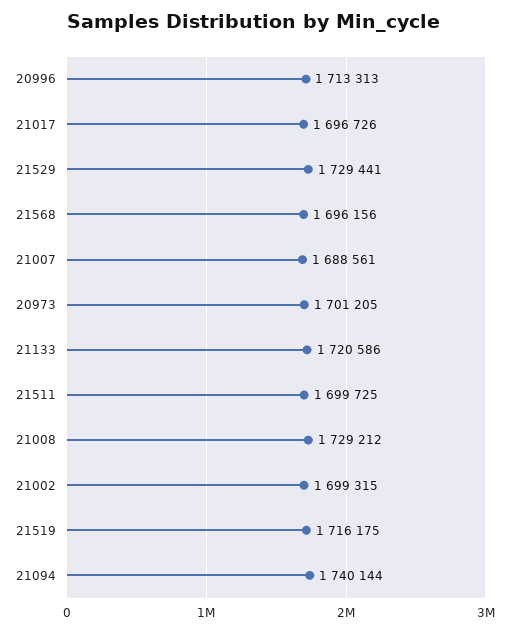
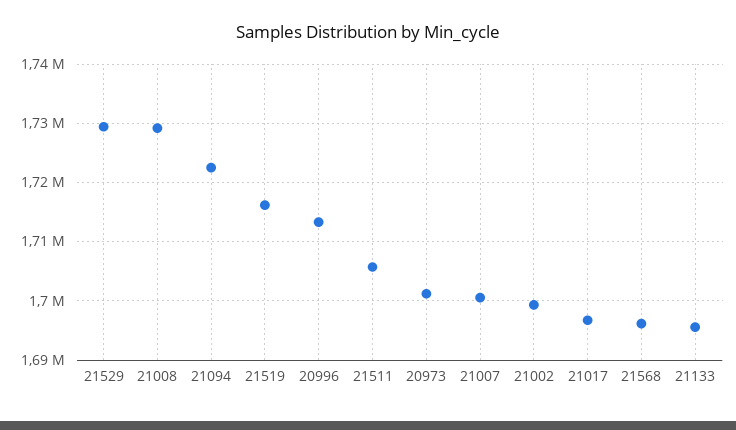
  {
    "20996": 1713313,
    "21017": 1696726,
    "21529": 1729441,
    "21568": 1696156,
-   "21007": 1688561,
+   "21007": 1700000,
    "20973": 1701205,
-   "21133": 1720586,
+   "21133": 1696000,
-   "21511": 1699725,
+   "21511": 1706000,
    "21008": 1729212,
    "21002": 1699315,
    "21519": 1716175,
-   "21094": 1740144
+   "21094": 1722000
  }

